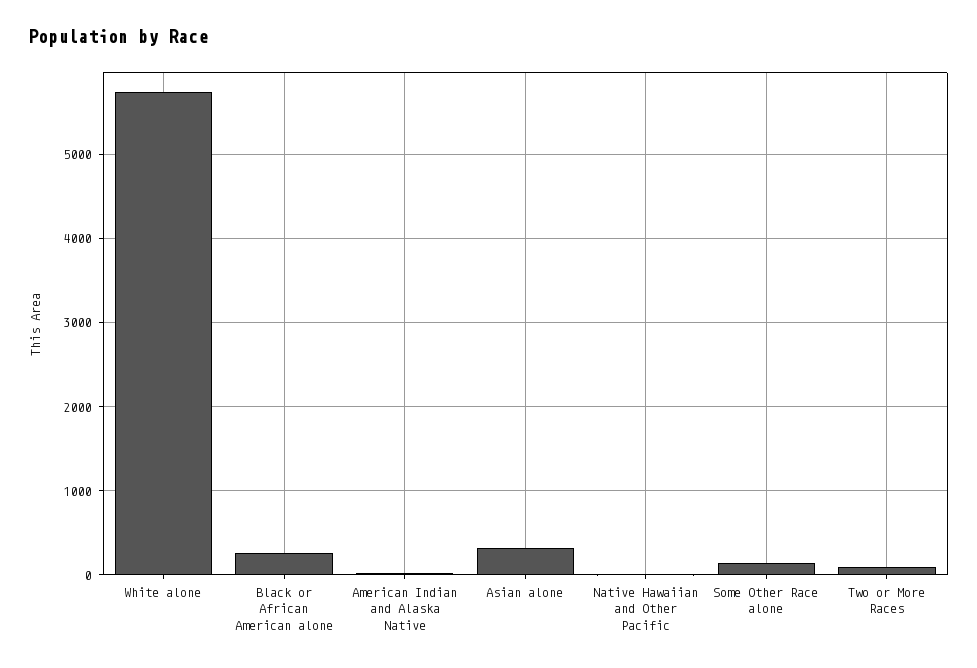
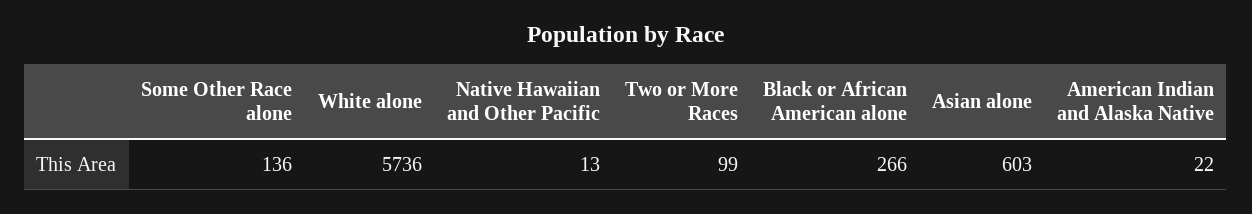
  {
    "White alone": 5736,
    "Black or African American alone": 266,
    "American Indian and Alaska Native": 22,
-   "Asian alone": 300,
+   "Asian alone": 603,
    "Native Hawaiian and Other Pacific": 13,
    "Some Other Race alone": 136,
    "Two or More Races": 99
  }

